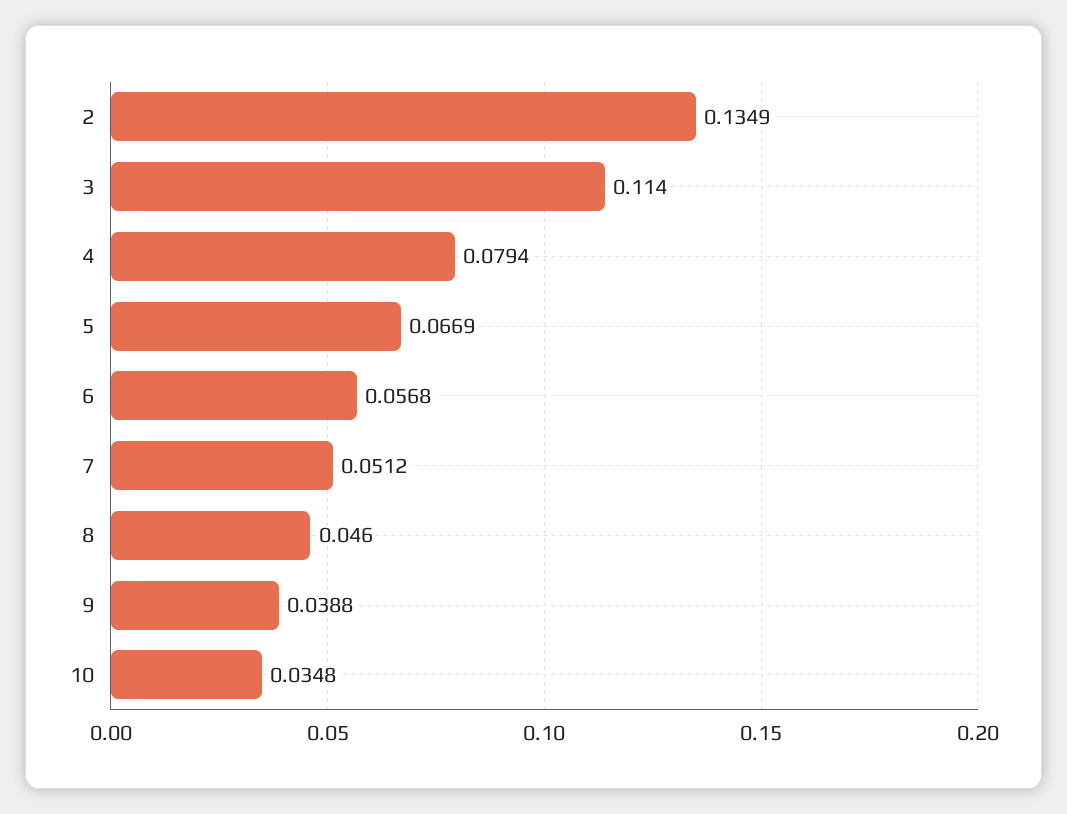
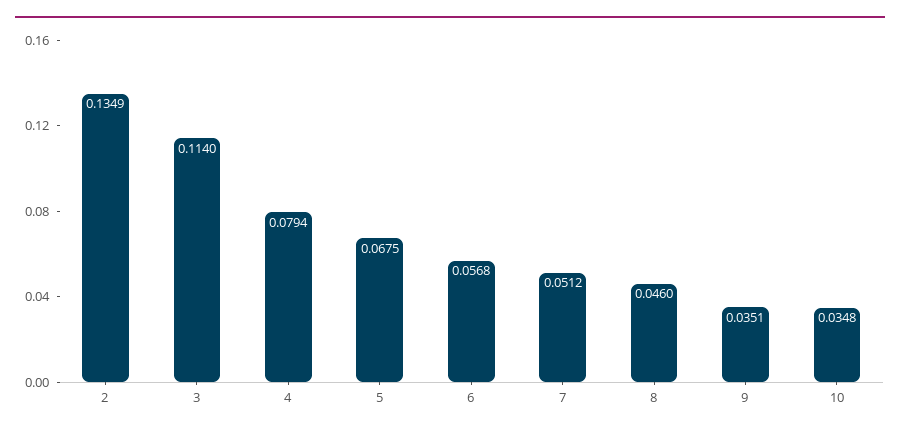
  {
    "2": 0.1349,
    "3": 0.114,
    "4": 0.0794,
-   "5": 0.0669,
+   "5": 0.0675,
    "6": 0.0568,
    "7": 0.0512,
    "8": 0.046,
-   "9": 0.0388,
+   "9": 0.0351,
    "10": 0.0348
  }

